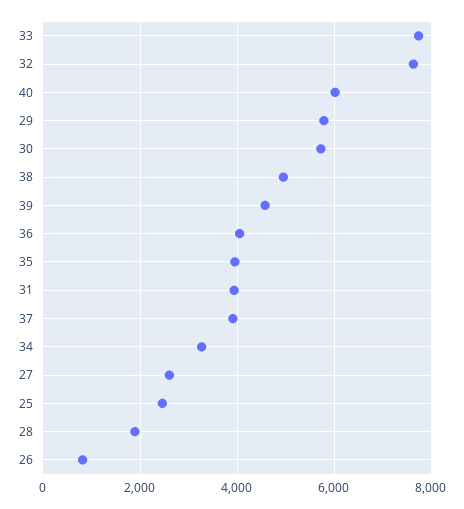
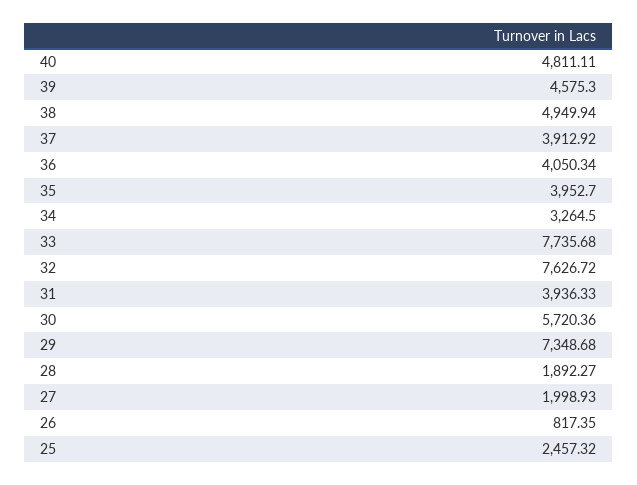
  {
    "33": 7735.68,
    "32": 7626.72,
-   "40": 6000,
+   "40": 4811.11,
-   "29": 5800,
+   "29": 7348.68,
    "30": 5720.36,
    "38": 4949.94,
    "39": 4575.3,
    "36": 4050.34,
    "35": 3952.7,
    "31": 3936.33,
    "37": 3912.92,
    "34": 3264.5,
-   "27": 2600,
+   "27": 1998.93,
    "25": 2457.32,
    "28": 1892.27,
    "26": 817.35
  }

